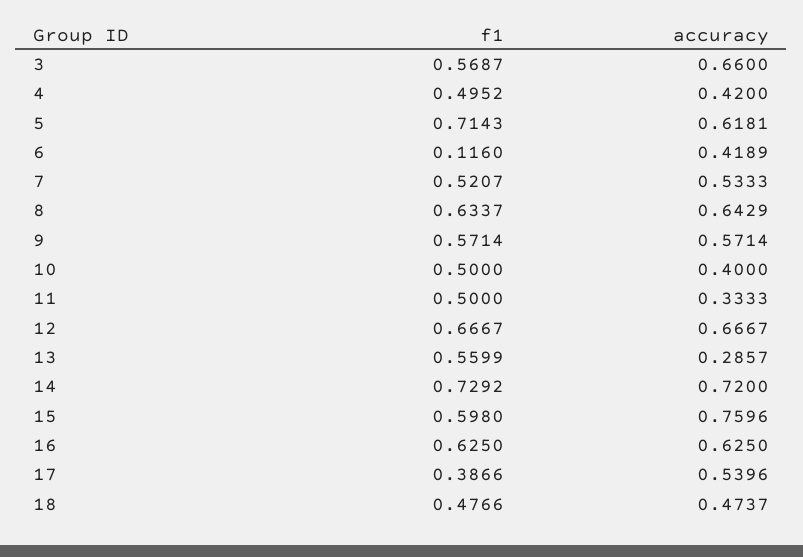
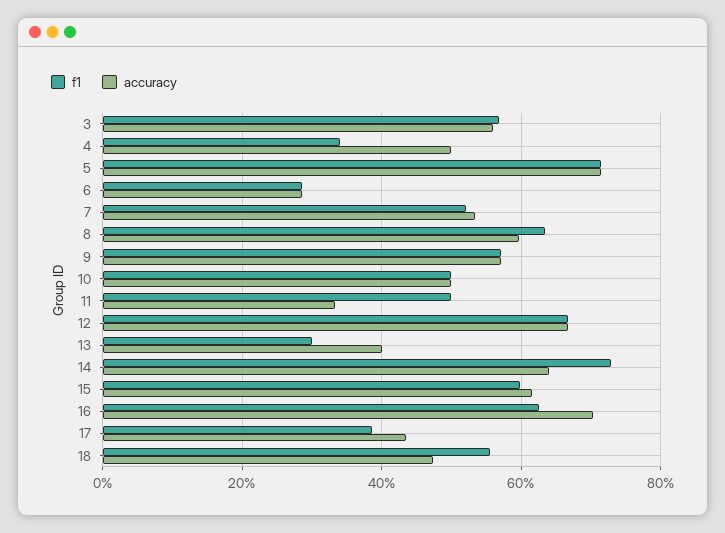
  {
    "f1": {
      "3": 0.5687,
-     "4": 0.4952,
+     "4": 0.34,
      "5": 0.7143,
-     "6": 0.116,
+     "6": 0.28,
      "7": 0.5207,
      "8": 0.6337,
      "9": 0.5714,
      "10": 0.5,
      "11": 0.5,
      "12": 0.6667,
-     "13": 0.5599,
+     "13": 0.3,
      "14": 0.7292,
      "15": 0.598,
      "16": 0.625,
      "17": 0.3866,
-     "18": 0.4766
+     "18": 0.56
    },
    "accuracy": {
-     "3": 0.66,
+     "3": 0.56,
-     "4": 0.42,
+     "4": 0.5,
-     "5": 0.6181,
+     "5": 0.72,
-     "6": 0.4189,
+     "6": 0.28,
      "7": 0.5333,
-     "8": 0.6429,
+     "8": 0.6,
      "9": 0.5714,
-     "10": 0.4,
+     "10": 0.5,
      "11": 0.3333,
      "12": 0.6667,
-     "13": 0.2857,
+     "13": 0.4,
-     "14": 0.72,
+     "14": 0.64,
-     "15": 0.7596,
+     "15": 0.62,
-     "16": 0.625,
+     "16": 0.7,
-     "17": 0.5396,
+     "17": 0.44,
      "18": 0.4737
    }
  }

